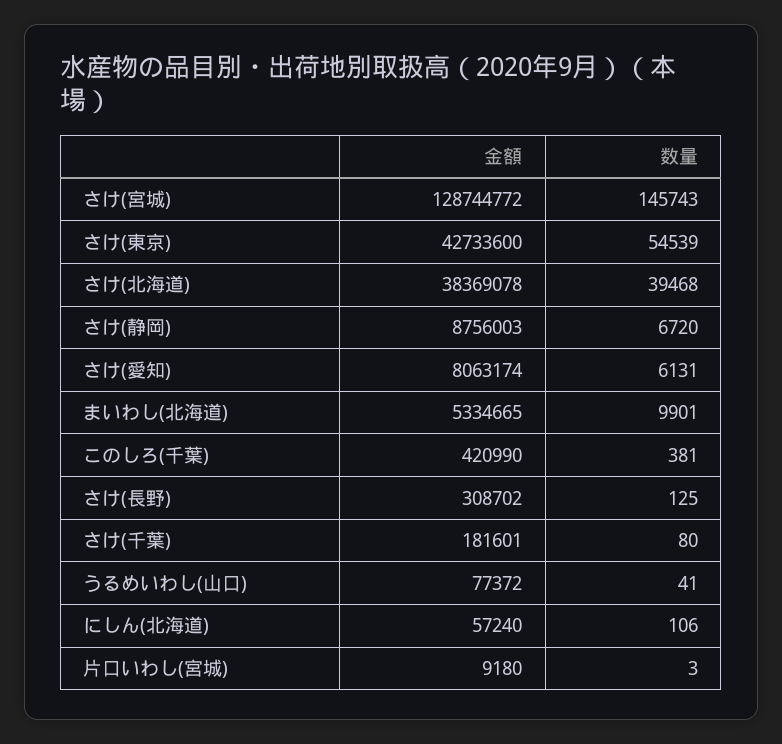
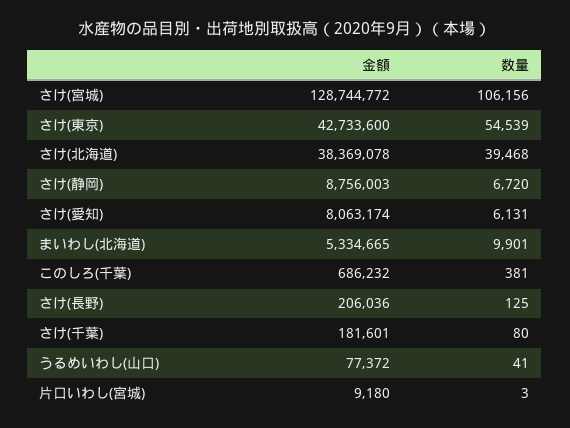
  {
    "金額": {
      "さけ(宮城)": 128744772,
      "さけ(東京)": 42733600,
      "さけ(北海道)": 38369078,
      "さけ(静岡)": 8756003,
      "さけ(愛知)": 8063174,
      "まいわし(北海道)": 5334665,
-     "このしろ(千葉)": 420990,
+     "このしろ(千葉)": 686232,
-     "さけ(長野)": 308702,
+     "さけ(長野)": 206036,
      "さけ(千葉)": 181601,
      "うるめいわし(山口)": 77372,
-     "にしん(北海道)": 57240,
      "片口いわし(宮城)": 9180
    },
    "数量": {
-     "さけ(宮城)": 145743,
+     "さけ(宮城)": 106156,
      "さけ(東京)": 54539,
      "さけ(北海道)": 39468,
      "さけ(静岡)": 6720,
      "さけ(愛知)": 6131,
      "まいわし(北海道)": 9901,
      "このしろ(千葉)": 381,
      "さけ(長野)": 125,
      "さけ(千葉)": 80,
      "うるめいわし(山口)": 41,
-     "にしん(北海道)": 106,
      "片口いわし(宮城)": 3
    }
  }

